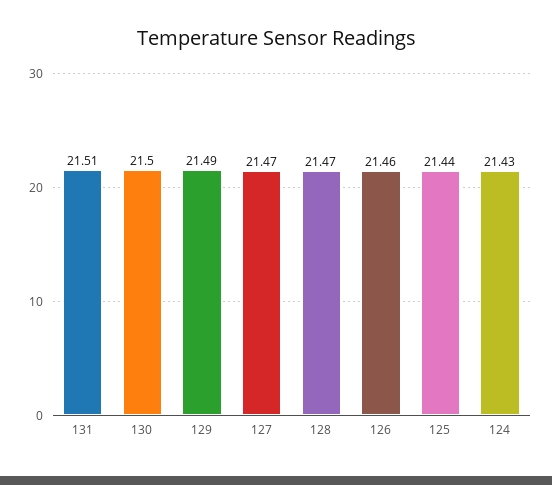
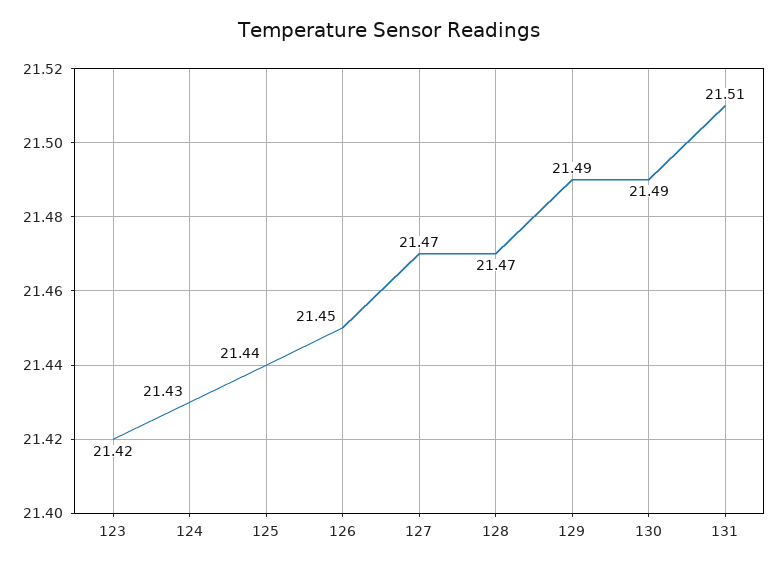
  {
    "131": 21.51,
-   "130": 21.5,
+   "130": 21.49,
    "129": 21.49,
    "127": 21.47,
    "128": 21.47,
-   "126": 21.46,
+   "126": 21.45,
    "125": 21.44,
-   "124": 21.43
+   "124": 21.43,
+   "123": 21.42
  }

